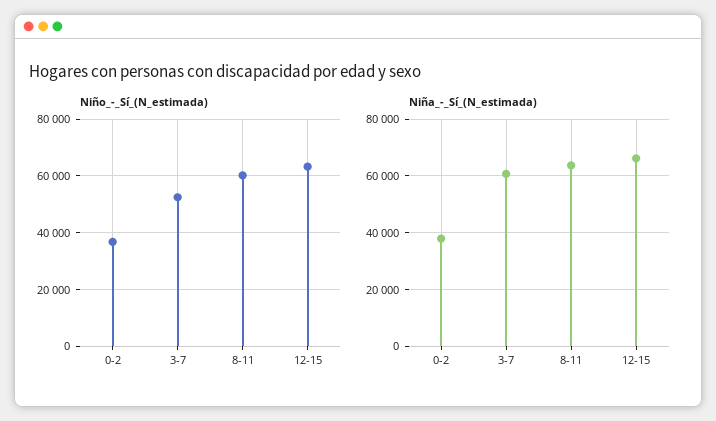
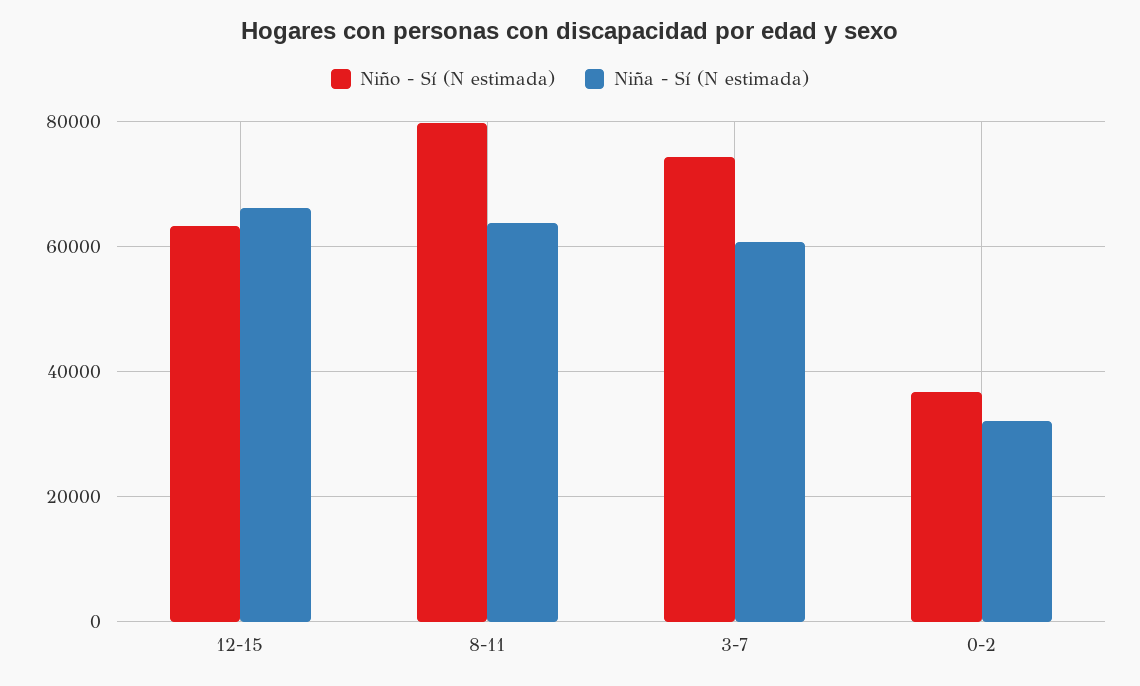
  {
    "Niño_-_Sí_(N_estimada)": {
      "0-2": 36000,
-     "3-7": 52500,
+     "3-7": 74000,
-     "8-11": 60000,
+     "8-11": 80000,
      "12-15": 64000
    },
    "Niña_-_Sí_(N_estimada)": {
-     "0-2": 37500,
+     "0-2": 32000,
      "3-7": 60000,
      "8-11": 64000,
      "12-15": 66000
    }
  }

